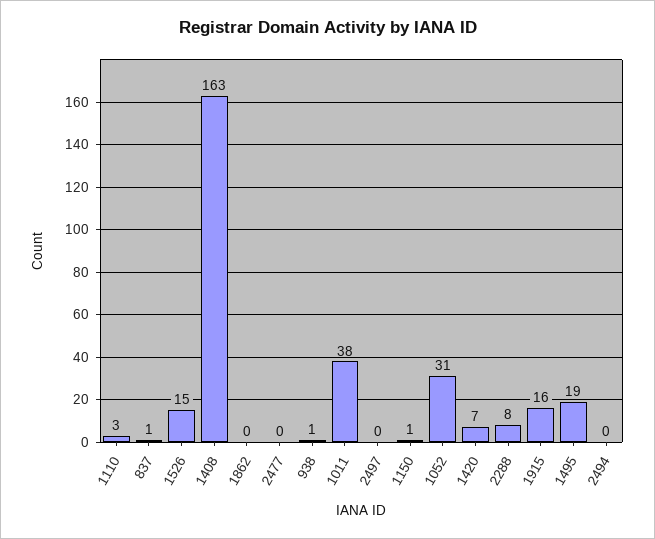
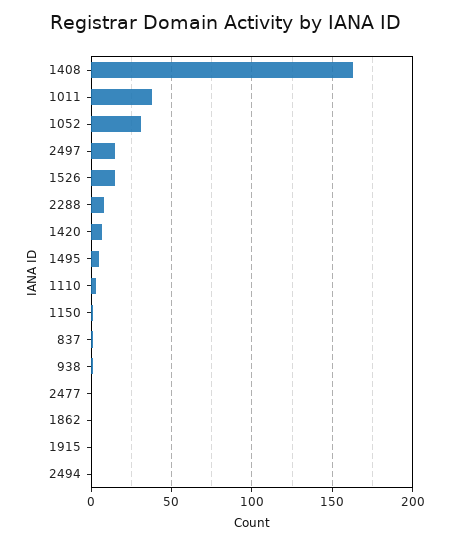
  {
    "1110": 3,
    "837": 1,
    "1526": 15,
    "1408": 163,
    "1862": 0,
    "2477": 0,
    "938": 1,
    "1011": 38,
-   "2497": 0,
+   "2497": 15,
    "1150": 1,
    "1052": 31,
    "1420": 7,
    "2288": 8,
-   "1915": 16,
+   "1915": 0,
-   "1495": 19,
+   "1495": 5,
    "2494": 0
  }

